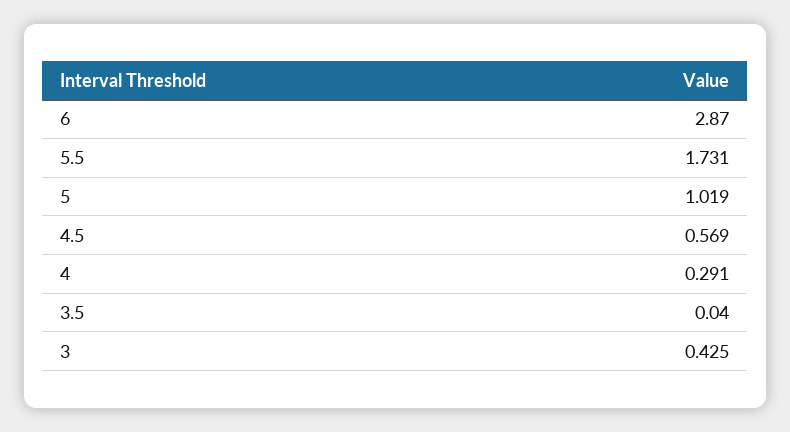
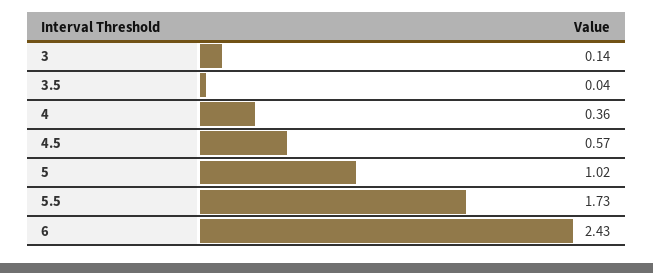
  {
-   "6": 2.87,
+   "6": 2.43,
    "5.5": 1.731,
    "5": 1.019,
    "4.5": 0.569,
-   "4": 0.291,
+   "4": 0.36,
    "3.5": 0.04,
-   "3": 0.425
+   "3": 0.14
  }

